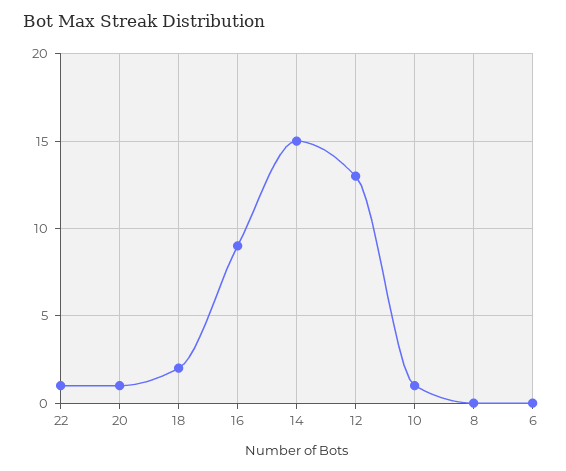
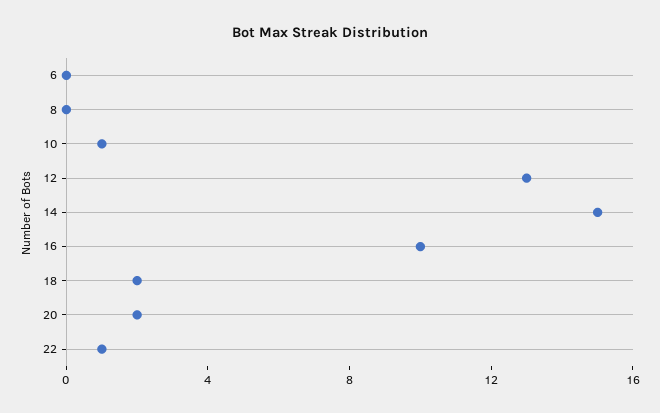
  {
    "22": 1,
-   "20": 1,
+   "20": 2,
    "18": 2,
-   "16": 9,
+   "16": 10,
    "14": 15,
    "12": 13,
    "10": 1,
    "8": 0,
    "6": 0
  }

